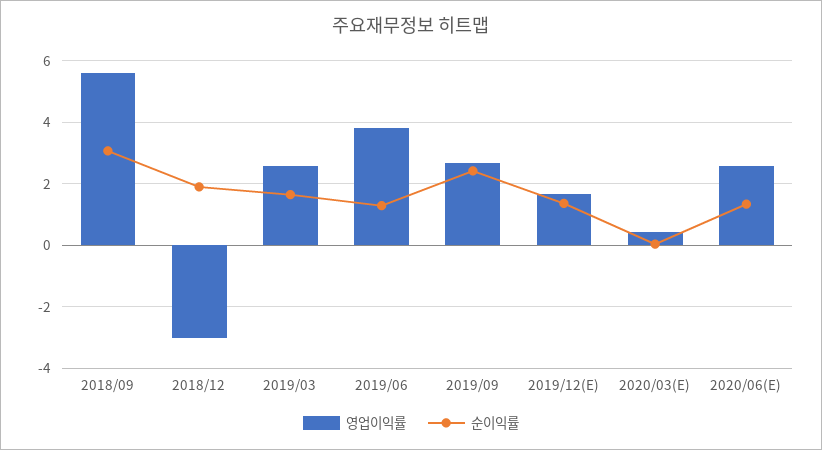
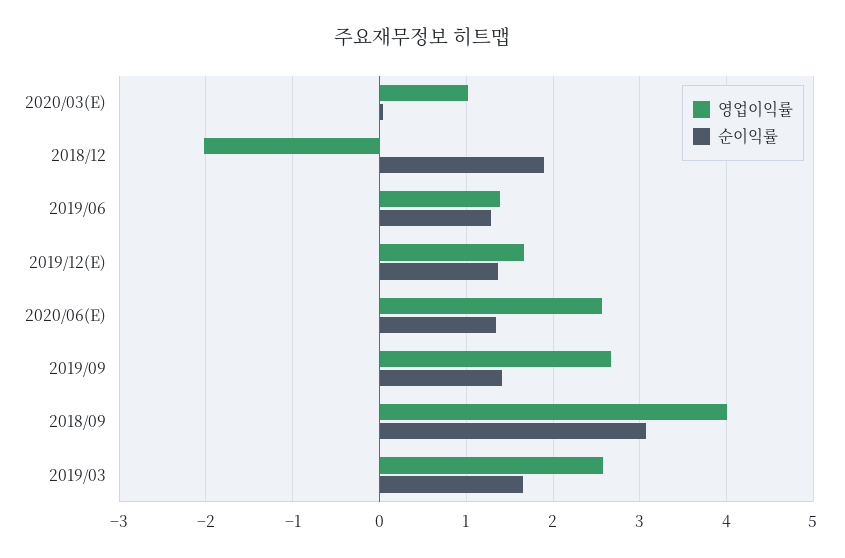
  {
    "영업이익률": {
-     "2018/09": 5.6,
+     "2018/09": 4,
-     "2018/12": -3,
+     "2018/12": -2,
      "2019/03": 2.6,
-     "2019/06": 3.8,
+     "2019/06": 1.4,
      "2019/09": 2.7,
      "2019/12(E)": 1.7,
-     "2020/03(E)": 0.4,
+     "2020/03(E)": 1,
      "2020/06(E)": 2.6
    },
    "순이익률": {
      "2018/09": 3.1,
      "2018/12": 1.9,
      "2019/03": 1.7,
      "2019/06": 1.3,
-     "2019/09": 2.4,
+     "2019/09": 1.4,
      "2019/12(E)": 1.4,
      "2020/03(E)": 0,
      "2020/06(E)": 1.3
    }
  }

